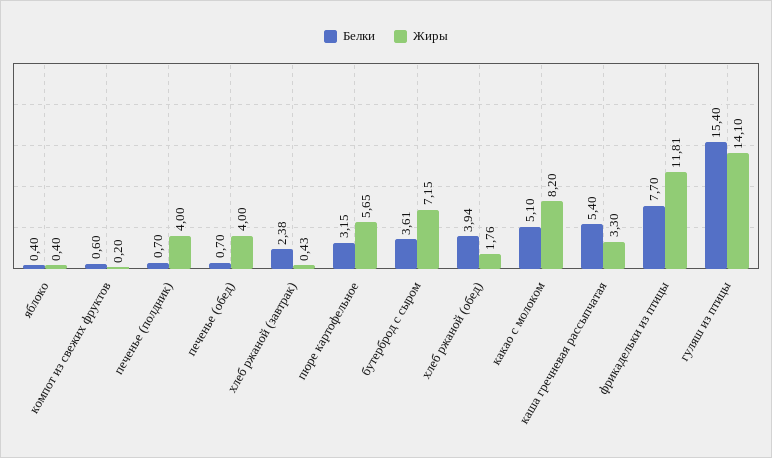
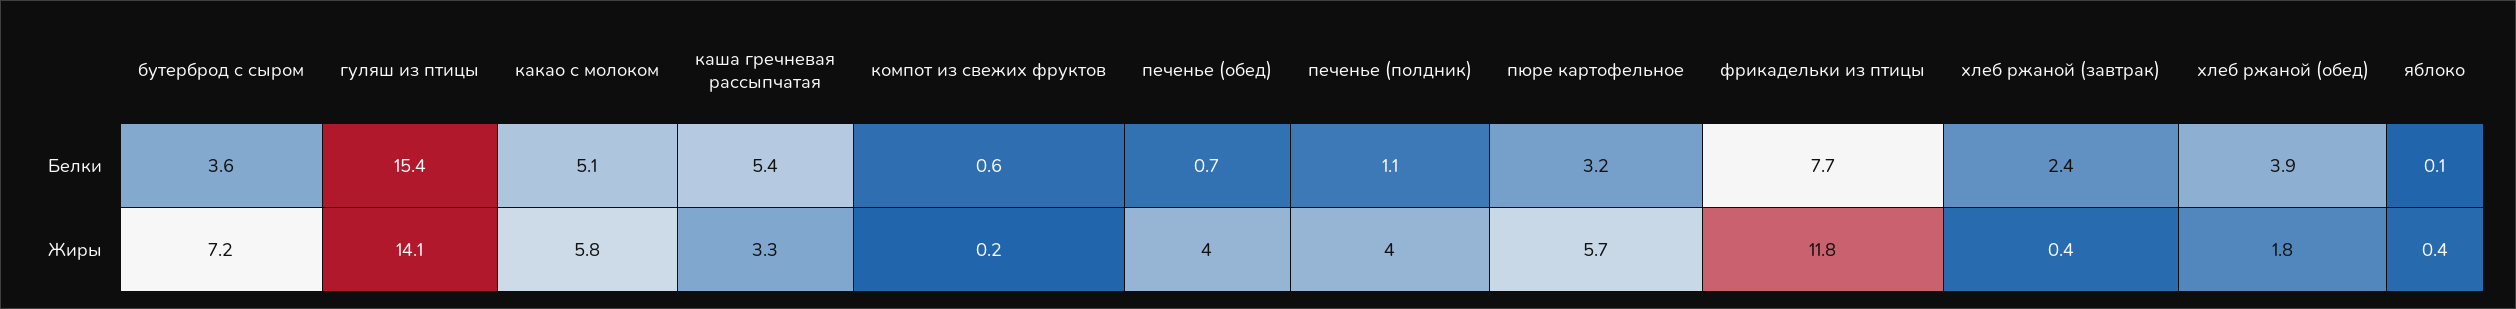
  {
    "Белки": {
-     "яблоко": 0.4,
+     "яблоко": 0.1,
      "компот из свежих фруктов": 0.6,
-     "печенье (полдник)": 0.7,
+     "печенье (полдник)": 1.1,
      "печенье (обед)": 0.7,
      "хлеб ржаной (завтрак)": 2.38,
      "пюре картофельное": 3.15,
      "бутерброд с сыром": 3.61,
      "хлеб ржаной (обед)": 3.94,
      "какао с молоком": 5.1,
      "каша гречневая рассыпчатая": 5.4,
      "фрикадельки из птицы": 7.7,
      "гуляш из птицы": 15.4
    },
    "Жиры": {
      "яблоко": 0.4,
      "компот из свежих фруктов": 0.2,
      "печенье (полдник)": 4,
      "печенье (обед)": 4,
      "хлеб ржаной (завтрак)": 0.43,
      "пюре картофельное": 5.65,
      "бутерброд с сыром": 7.15,
      "хлеб ржаной (обед)": 1.76,
-     "какао с молоком": 8.2,
+     "какао с молоком": 5.8,
      "каша гречневая рассыпчатая": 3.3,
      "фрикадельки из птицы": 11.81,
      "гуляш из птицы": 14.1
    }
  }

